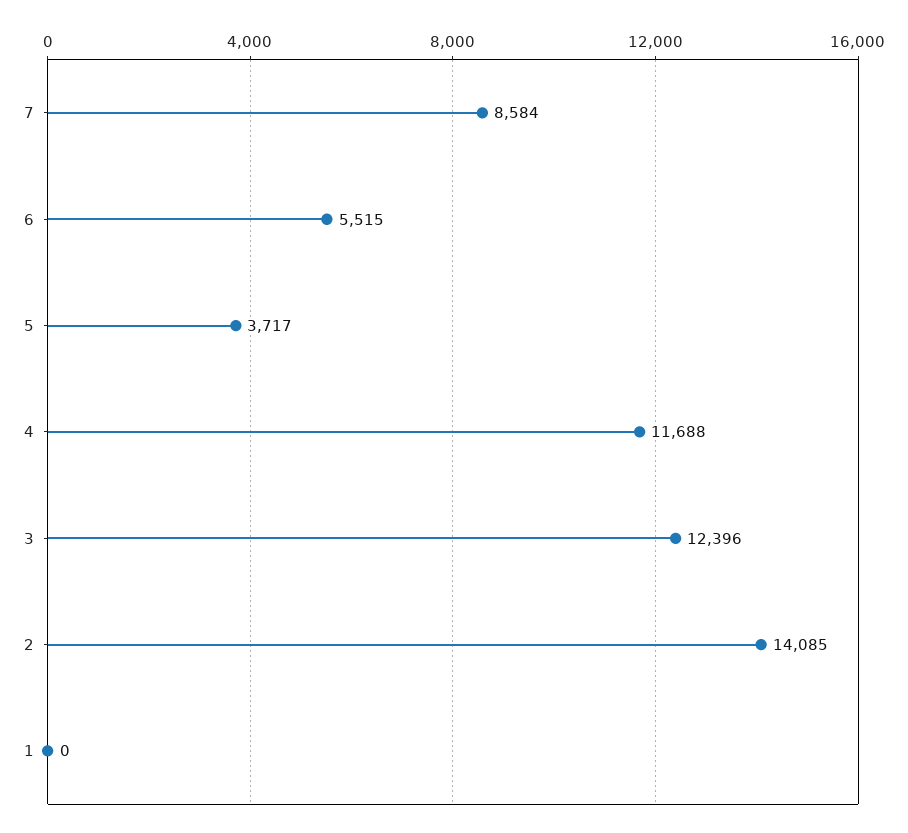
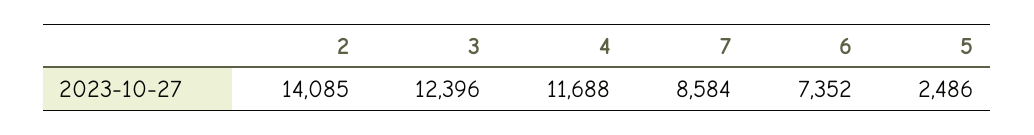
  {
    "7": 8584,
-   "6": 5515,
+   "6": 7352,
-   "5": 3717,
+   "5": 2486,
    "4": 11688,
    "3": 12396,
-   "2": 14085,
+   "2": 14085
-   "1": 0
  }

